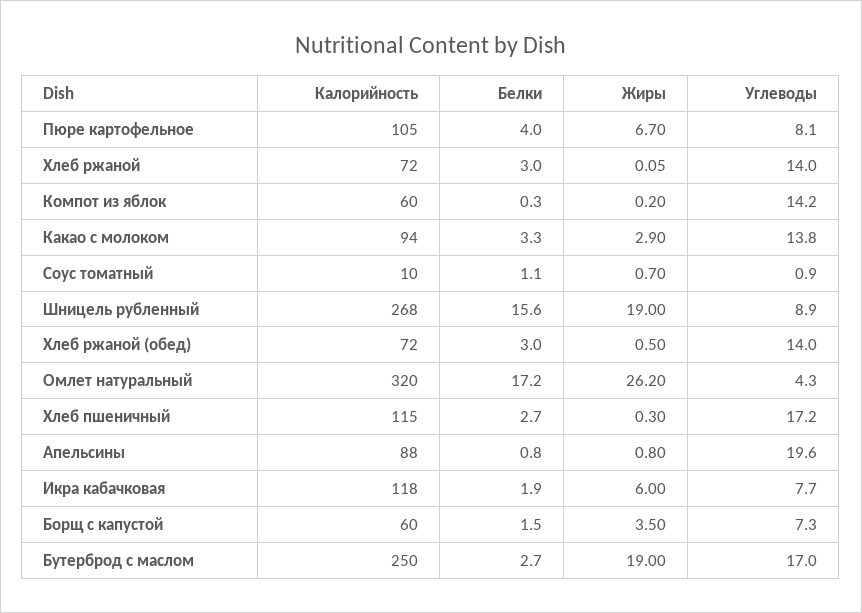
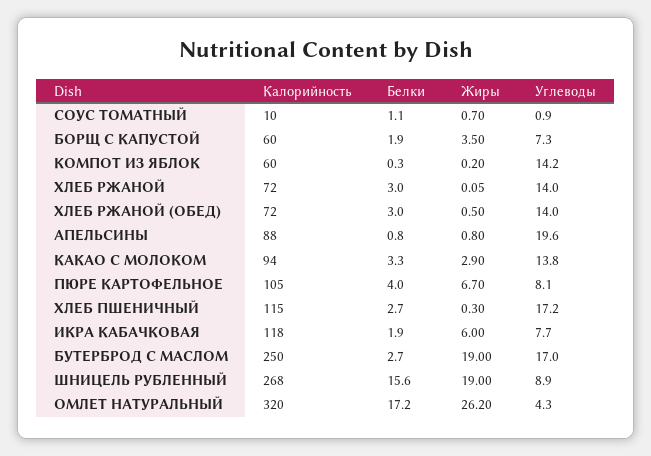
  {
    "Калорийность": {
      "Пюре картофельное": 105,
      "Хлеб ржаной": 72,
      "Компот из яблок": 60,
      "Какао с молоком": 94,
      "Соус томатный": 10,
      "Шницель рубленный": 268,
      "Хлеб ржаной (обед)": 72,
      "Омлет натуральный": 320,
      "Хлеб пшеничный": 115,
      "Апельсины": 88,
      "Икра кабачковая": 118,
      "Борщ с капустой": 60,
      "Бутерброд с маслом": 250
    },
    "Белки": {
      "Пюре картофельное": 4,
      "Хлеб ржаной": 3,
      "Компот из яблок": 0.3,
      "Какао с молоком": 3.3,
      "Соус томатный": 1.1,
      "Шницель рубленный": 15.6,
      "Хлеб ржаной (обед)": 3,
      "Омлет натуральный": 17.2,
      "Хлеб пшеничный": 2.7,
      "Апельсины": 0.8,
      "Икра кабачковая": 1.9,
-     "Борщ с капустой": 1.5,
+     "Борщ с капустой": 1.9,
      "Бутерброд с маслом": 2.7
    },
    "Жиры": {
      "Пюре картофельное": 6.7,
      "Хлеб ржаной": 0.05,
      "Компот из яблок": 0.2,
      "Какао с молоком": 2.9,
      "Соус томатный": 0.7,
      "Шницель рубленный": 19,
      "Хлеб ржаной (обед)": 0.5,
      "Омлет натуральный": 26.2,
      "Хлеб пшеничный": 0.3,
      "Апельсины": 0.8,
      "Икра кабачковая": 6,
      "Борщ с капустой": 3.5,
      "Бутерброд с маслом": 19
    },
    "Углеводы": {
      "Пюре картофельное": 8.1,
      "Хлеб ржаной": 14,
      "Компот из яблок": 14.2,
      "Какао с молоком": 13.8,
      "Соус томатный": 0.9,
      "Шницель рубленный": 8.9,
      "Хлеб ржаной (обед)": 14,
      "Омлет натуральный": 4.3,
      "Хлеб пшеничный": 17.2,
      "Апельсины": 19.6,
      "Икра кабачковая": 7.7,
      "Борщ с капустой": 7.3,
      "Бутерброд с маслом": 17
    }
  }

